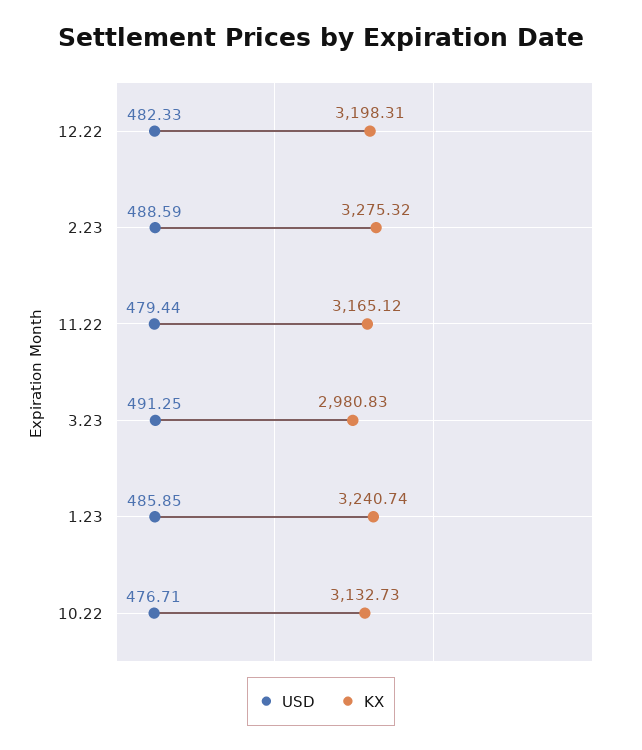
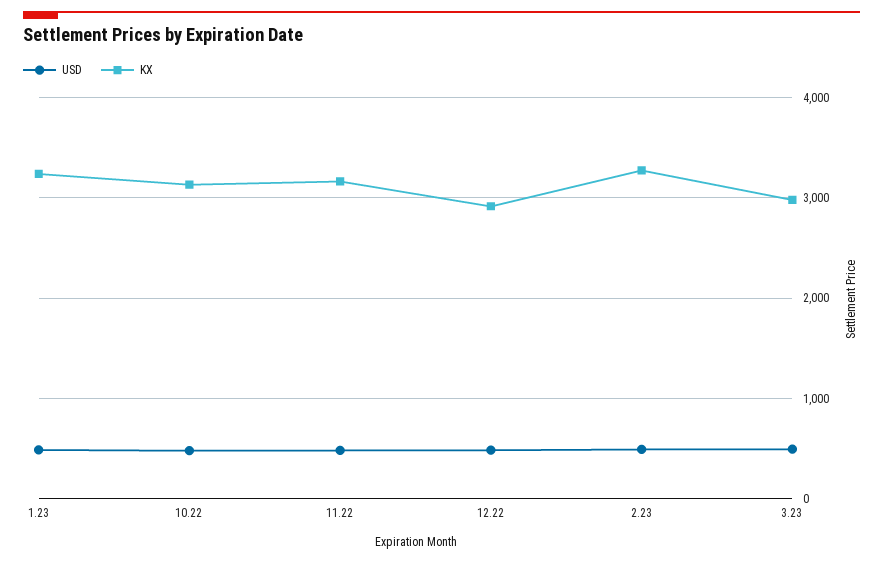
  {
    "USD": {
      "12.22": 482.33,
      "2.23": 488.59,
      "11.22": 479.44,
      "3.23": 491.25,
      "1.23": 485.85,
      "10.22": 476.71
    },
    "KX": {
-     "12.22": 3198.31,
+     "12.22": 2900,
      "2.23": 3275.32,
      "11.22": 3165.12,
      "3.23": 2980.83,
      "1.23": 3240.74,
      "10.22": 3132.73
    }
  }

